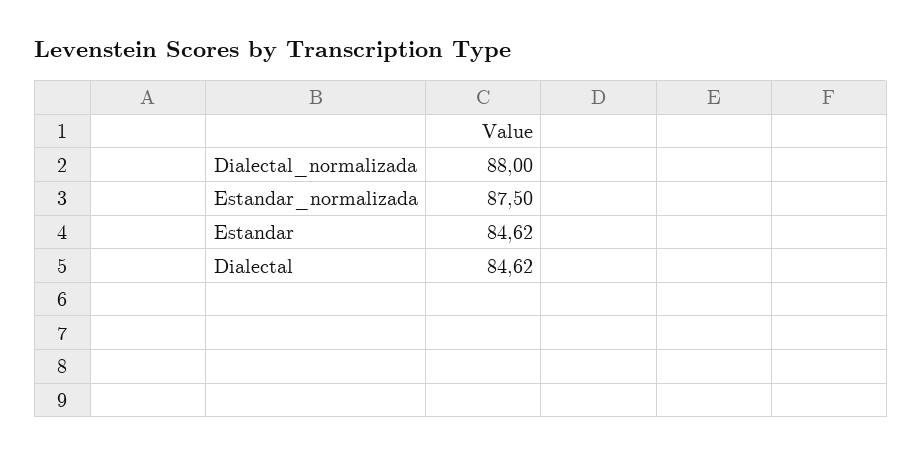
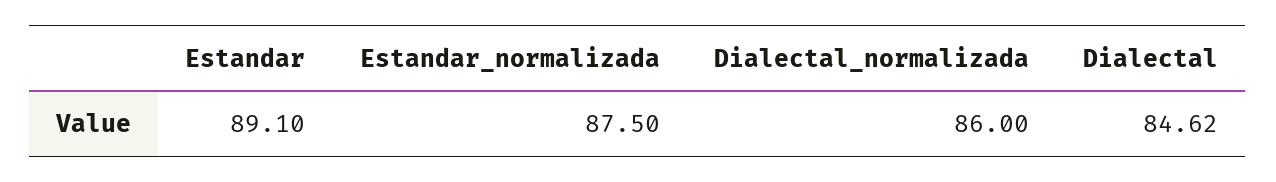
  {
-   "Dialectal_normalizada": 88,
+   "Dialectal_normalizada": 86,
    "Estandar_normalizada": 87.5,
-   "Estandar": 84.62,
+   "Estandar": 89.1,
    "Dialectal": 84.62
  }

